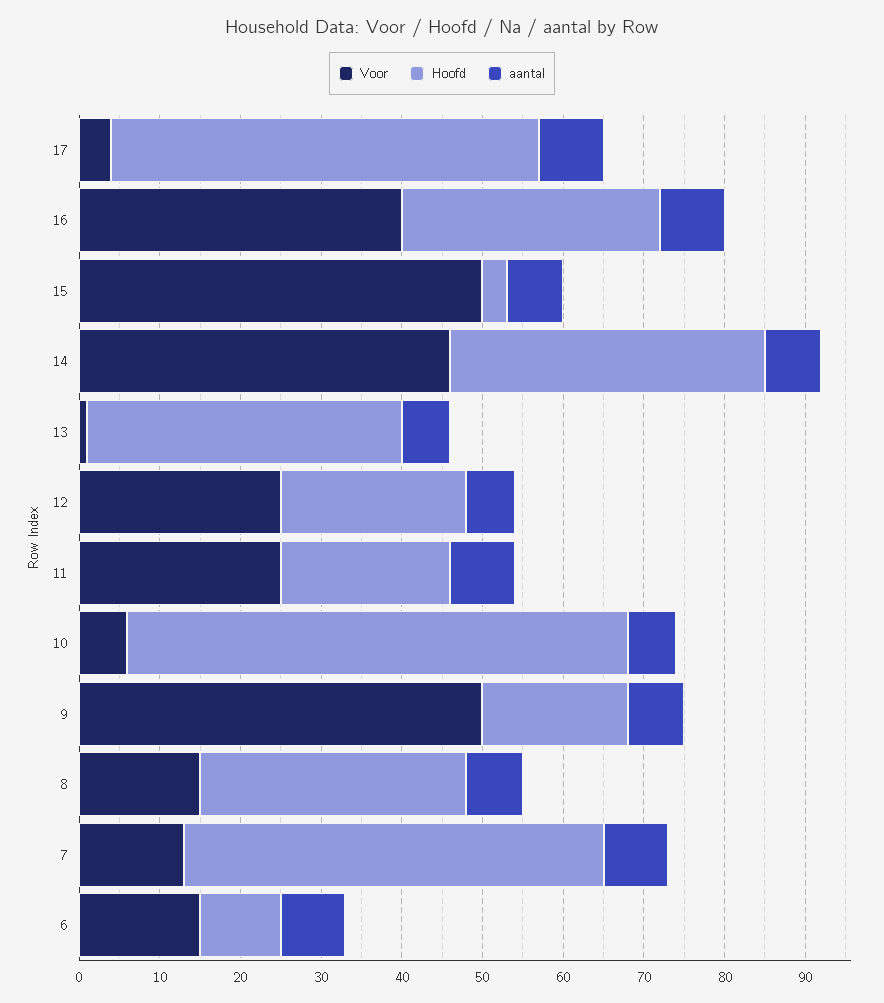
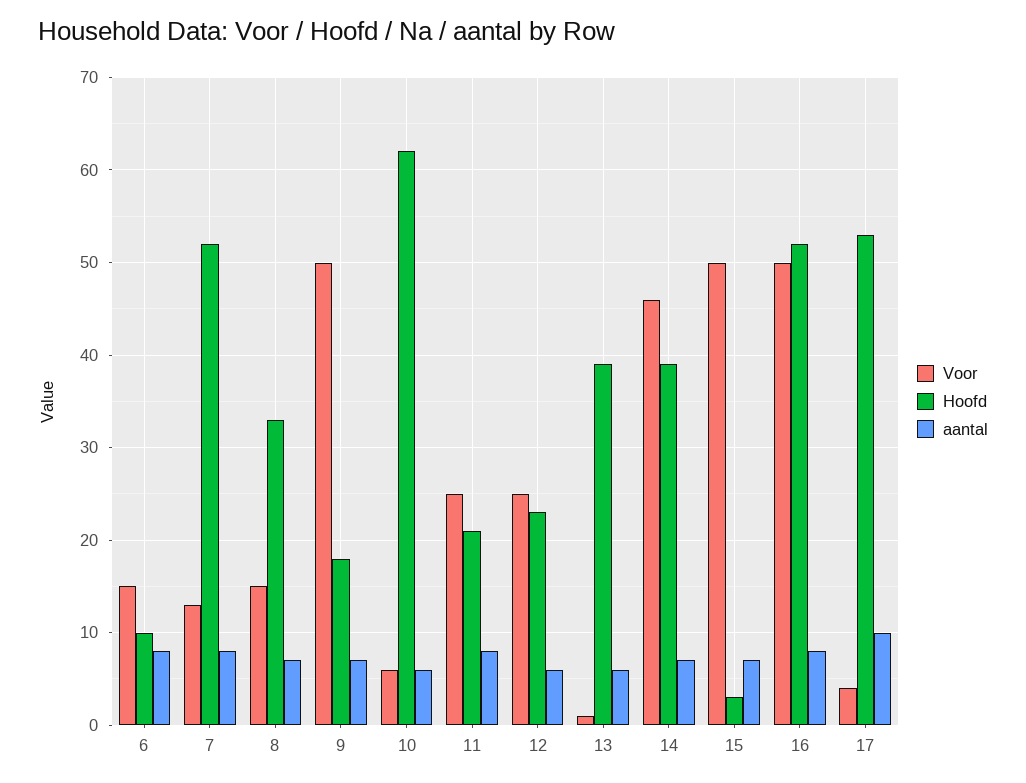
  {
    "Voor": {
      "17": 4,
-     "16": 40,
+     "16": 50,
      "15": 50,
      "14": 46,
      "13": 1,
      "12": 25,
      "11": 25,
      "10": 6,
      "9": 50,
      "8": 15,
      "7": 13,
      "6": 15
    },
    "Hoofd": {
      "17": 53,
-     "16": 32,
+     "16": 52,
      "15": 3,
      "14": 39,
      "13": 39,
      "12": 23,
      "11": 21,
      "10": 62,
      "9": 18,
      "8": 33,
      "7": 52,
      "6": 10
    },
    "aantal": {
-     "17": 8,
+     "17": 10,
      "16": 8,
      "15": 7,
      "14": 7,
      "13": 6,
      "12": 6,
      "11": 8,
      "10": 6,
      "9": 7,
      "8": 7,
      "7": 8,
      "6": 8
    }
  }

